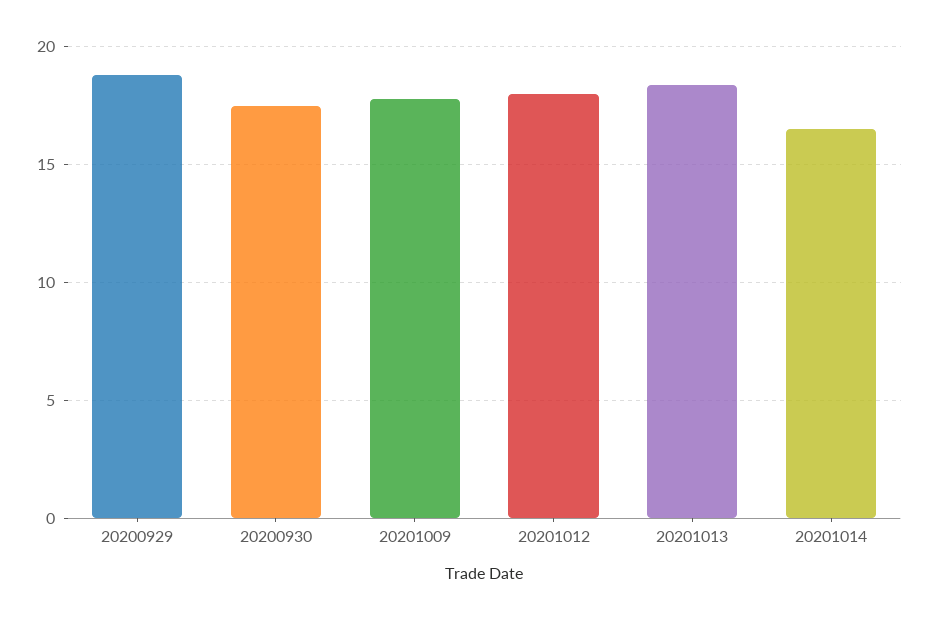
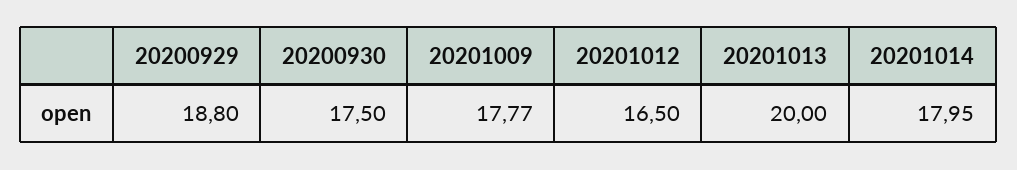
  {
    "20200929": 18.8,
    "20200930": 17.5,
    "20201009": 17.77,
-   "20201012": 18,
+   "20201012": 16.5,
-   "20201013": 18.5,
+   "20201013": 20,
-   "20201014": 16.5
+   "20201014": 17.95
  }

